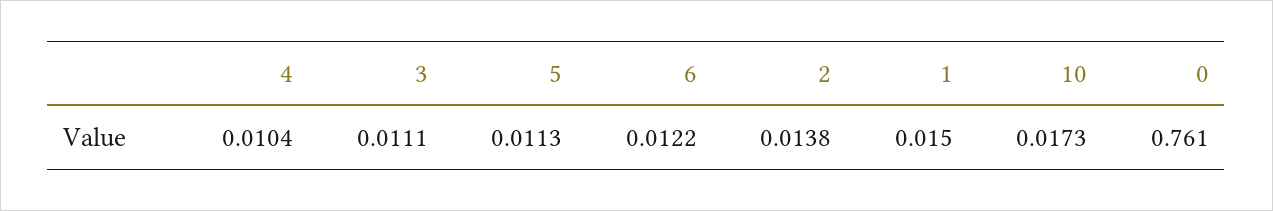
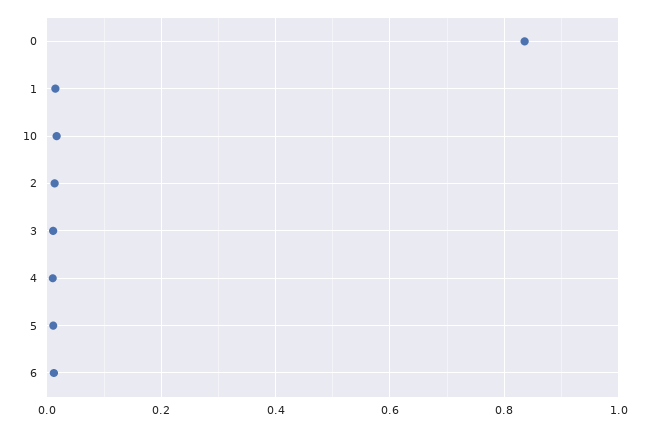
  {
    "4": 0.0104,
    "3": 0.0111,
    "5": 0.0113,
    "6": 0.0122,
    "2": 0.0138,
    "1": 0.015,
    "10": 0.0173,
-   "0": 0.761
+   "0": 0.84
  }

